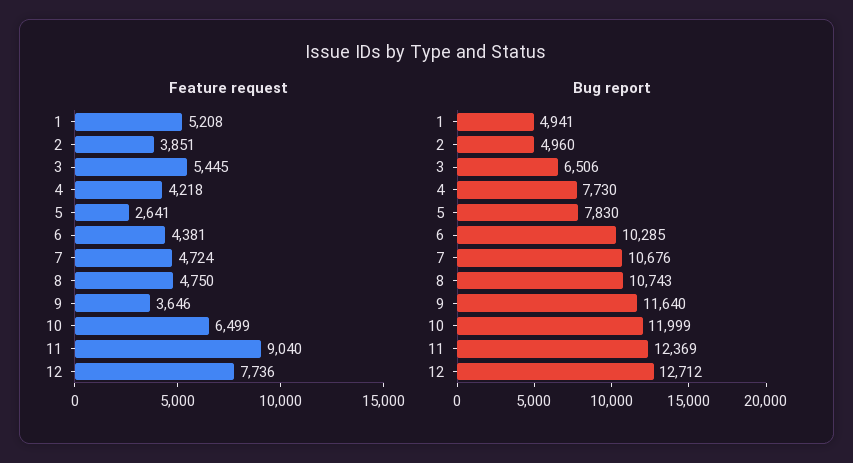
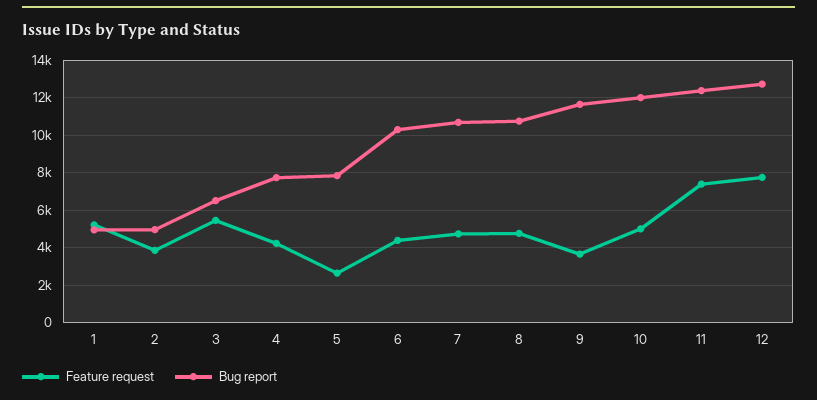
  {
    "Feature request": {
      "1": 5208,
      "2": 3851,
      "3": 5445,
      "4": 4218,
      "5": 2641,
      "6": 4381,
      "7": 4724,
      "8": 4750,
      "9": 3646,
-     "10": 6499,
+     "10": 5000,
-     "11": 9040,
+     "11": 7500,
      "12": 7736
    },
    "Bug report": {
      "1": 4941,
      "2": 4960,
      "3": 6506,
      "4": 7730,
      "5": 7830,
      "6": 10285,
      "7": 10676,
      "8": 10743,
      "9": 11640,
      "10": 11999,
      "11": 12369,
      "12": 12712
    }
  }

